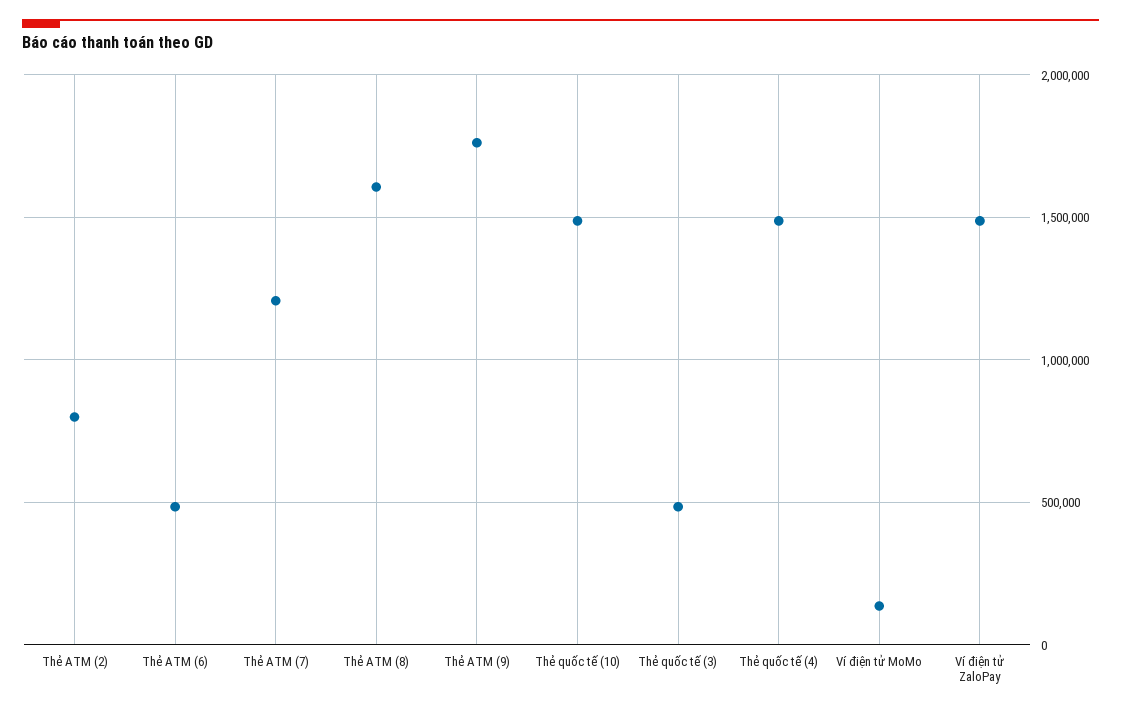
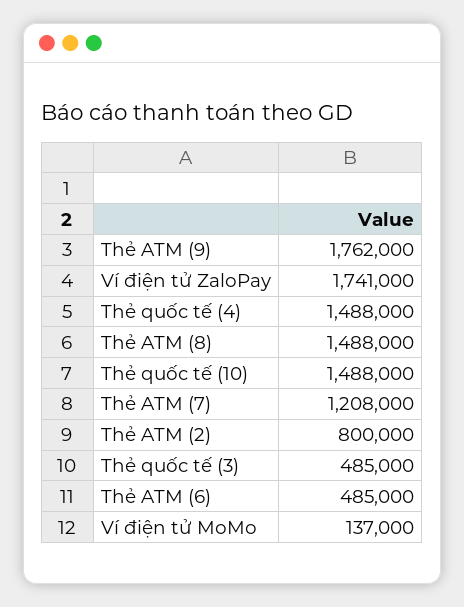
  {
    "Thẻ ATM (2)": 800000,
    "Thẻ ATM (6)": 485000,
    "Thẻ ATM (7)": 1208000,
-   "Thẻ ATM (8)": 1600000,
+   "Thẻ ATM (8)": 1488000,
    "Thẻ ATM (9)": 1762000,
    "Thẻ quốc tế (10)": 1488000,
    "Thẻ quốc tế (3)": 485000,
    "Thẻ quốc tế (4)": 1488000,
    "Ví điện tử MoMo": 137000,
-   "Ví điện tử ZaloPay": 1500000
+   "Ví điện tử ZaloPay": 1741000
  }

